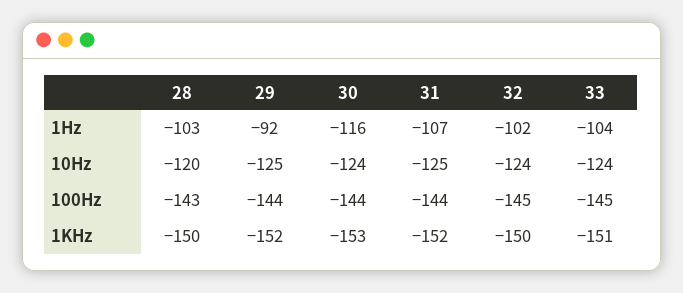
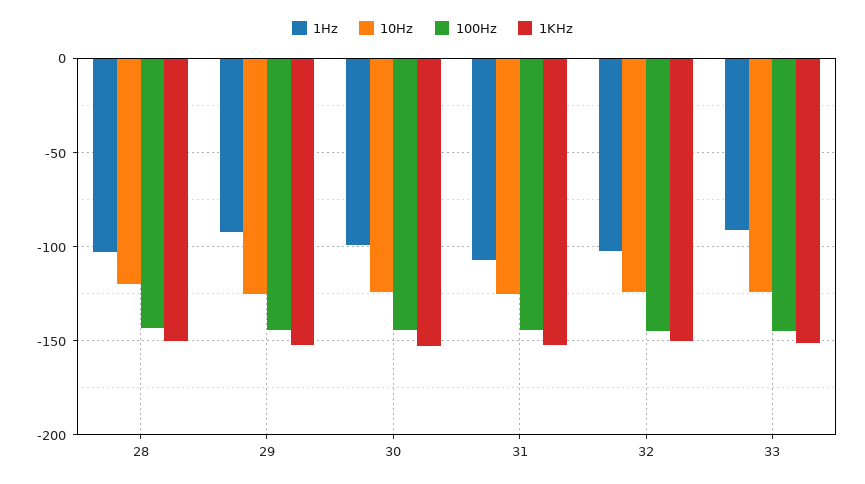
  {
    "1Hz": {
      "28": -103,
      "29": -92,
-     "30": -116,
+     "30": -100,
      "31": -107,
      "32": -102,
-     "33": -104
+     "33": -90
    },
    "10Hz": {
      "28": -120,
      "29": -125,
      "30": -124,
      "31": -125,
      "32": -124,
      "33": -124
    },
    "100Hz": {
      "28": -143,
      "29": -144,
      "30": -144,
      "31": -144,
      "32": -145,
      "33": -145
    },
    "1KHz": {
      "28": -150,
      "29": -152,
      "30": -153,
      "31": -152,
      "32": -150,
      "33": -151
    }
  }

